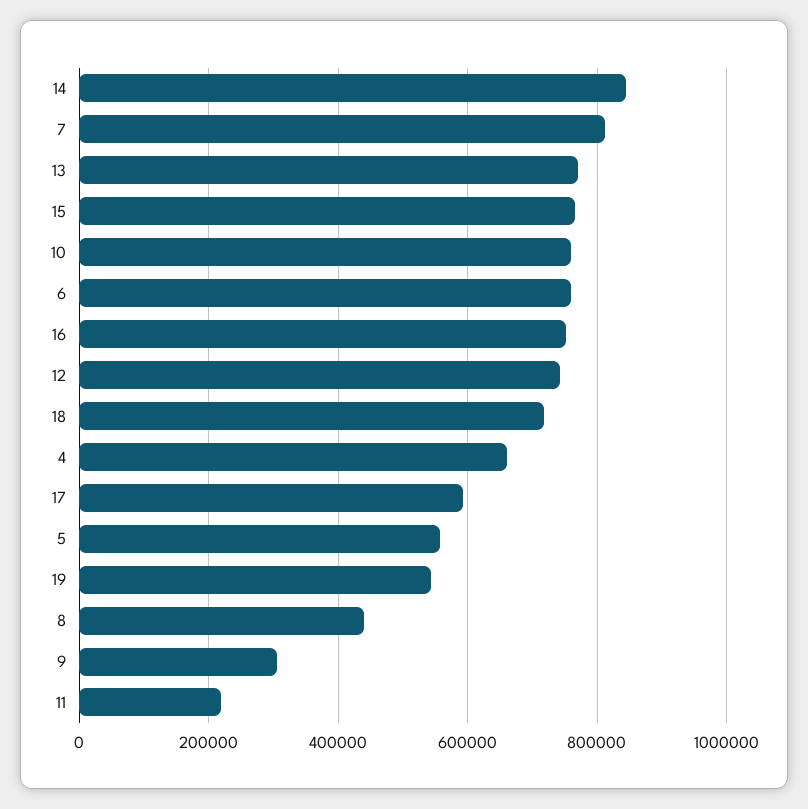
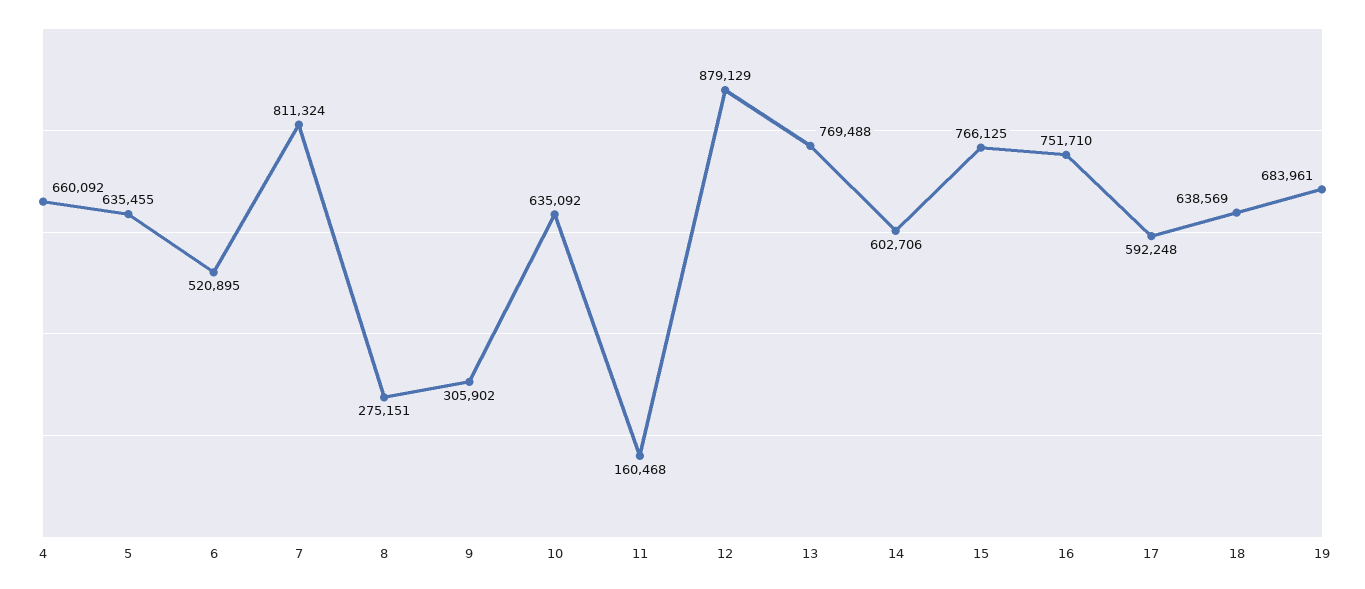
  {
-   "14": 840000,
+   "14": 602706,
    "7": 811324,
    "13": 769488,
    "15": 766125,
-   "10": 760000,
+   "10": 635092,
-   "6": 760000,
+   "6": 520895,
    "16": 751710,
-   "12": 740000,
+   "12": 879129,
-   "18": 720000,
+   "18": 638569,
    "4": 660092,
    "17": 592248,
-   "5": 560000,
+   "5": 635455,
-   "19": 540000,
+   "19": 683961,
-   "8": 440000,
+   "8": 275151,
    "9": 305902,
-   "11": 220000
+   "11": 160468
  }

